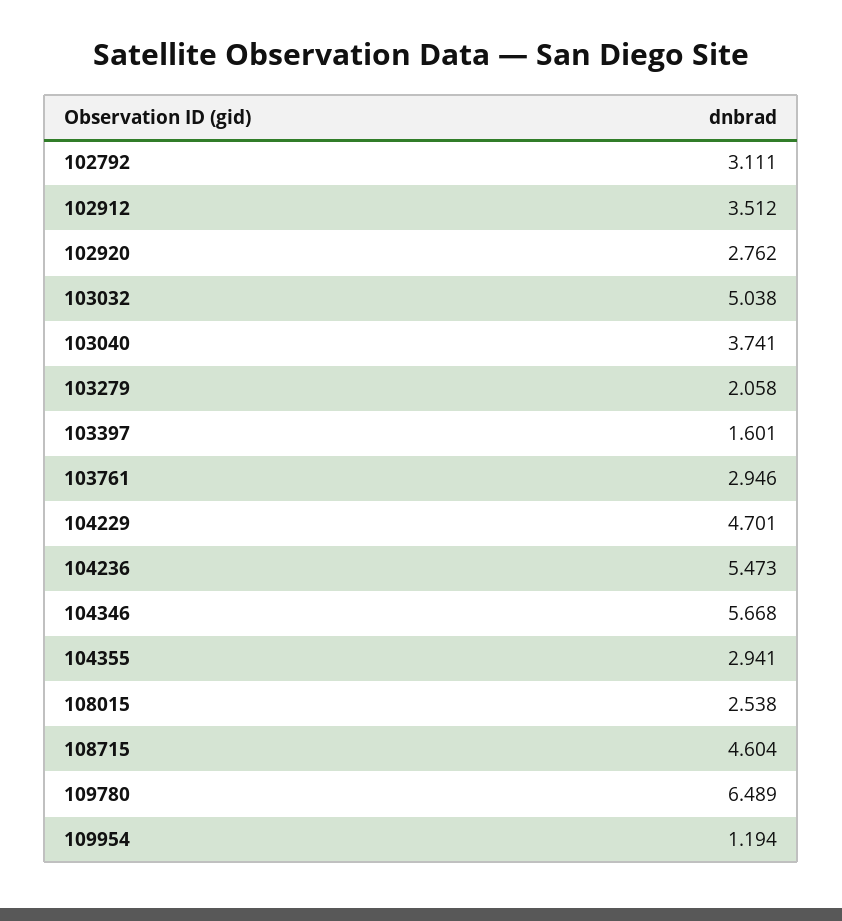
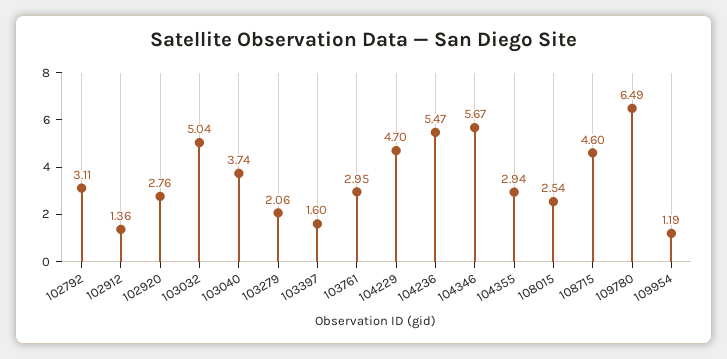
  {
    "102792": 3.111,
-   "102912": 3.512,
+   "102912": 1.36,
    "102920": 2.762,
    "103032": 5.038,
    "103040": 3.741,
    "103279": 2.058,
    "103397": 1.601,
    "103761": 2.946,
    "104229": 4.701,
    "104236": 5.473,
    "104346": 5.668,
    "104355": 2.941,
    "108015": 2.538,
    "108715": 4.604,
    "109780": 6.489,
    "109954": 1.194
  }

